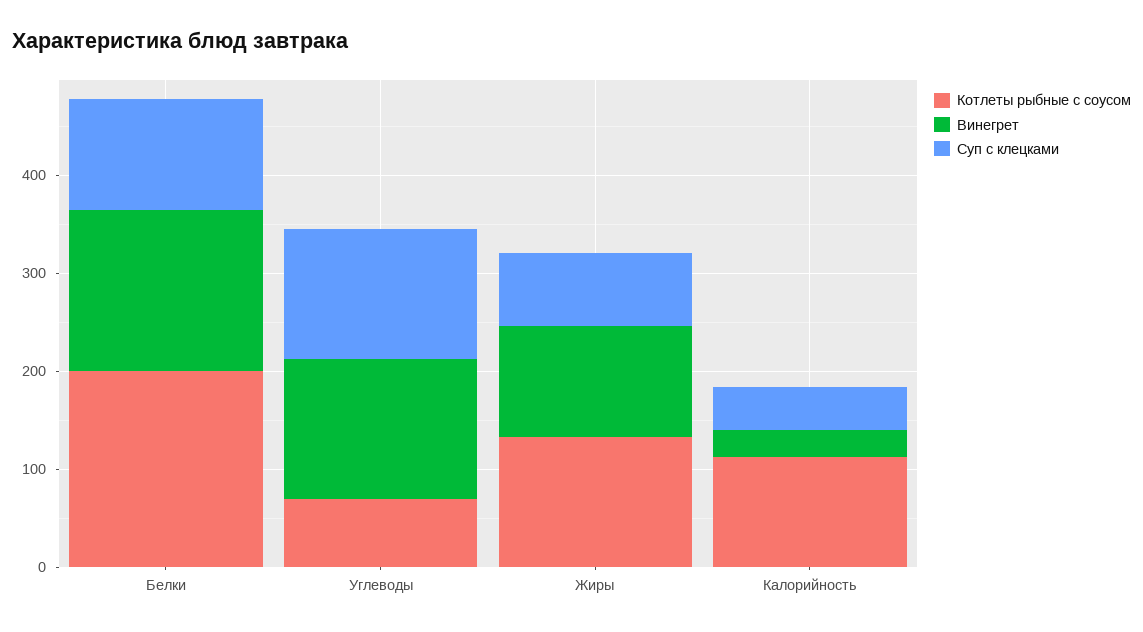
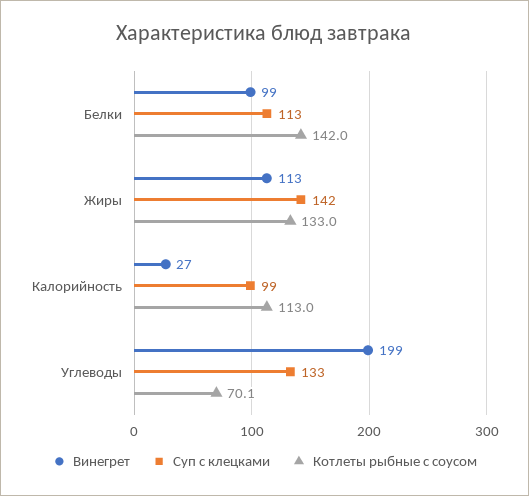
  {
    "Котлеты рыбные с соусом": {
-     "Белки": 200,
+     "Белки": 142,
      "Углеводы": 70.1,
      "Жиры": 133,
      "Калорийность": 113
    },
    "Винегрет": {
-     "Белки": 160,
+     "Белки": 99,
-     "Углеводы": 140,
+     "Углеводы": 199,
      "Жиры": 113,
      "Калорийность": 27
    },
    "Суп с клецками": {
      "Белки": 113,
      "Углеводы": 133,
-     "Жиры": 80,
+     "Жиры": 142,
-     "Калорийность": 40
+     "Калорийность": 99
    }
  }

